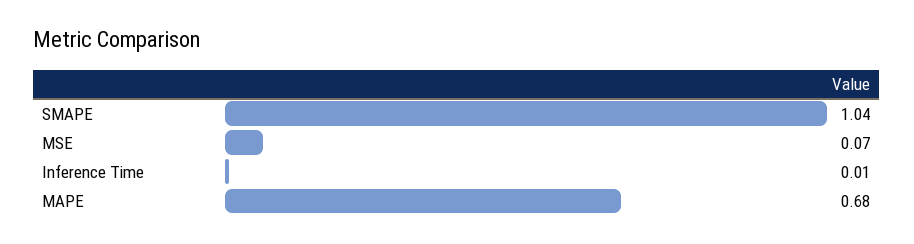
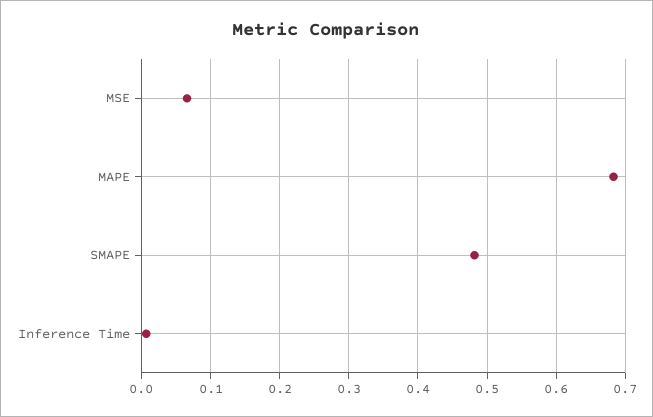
  {
-   "SMAPE": 1.04,
+   "SMAPE": 0.48,
    "MSE": 0.07,
    "Inference Time": 0.01,
    "MAPE": 0.68
  }

